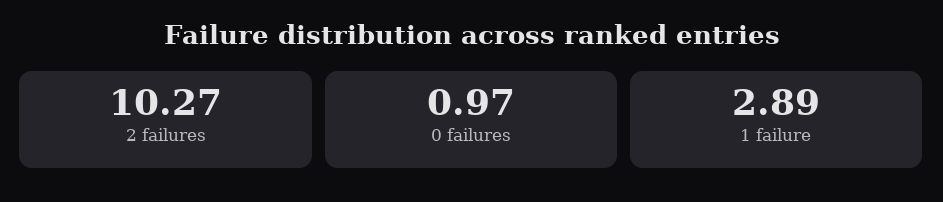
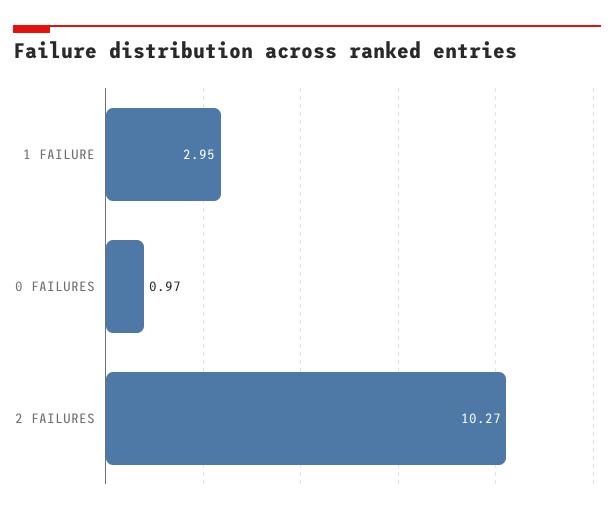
  {
    "2 failures": 10.27,
    "0 failures": 0.97,
-   "1 failure": 2.89
+   "1 failure": 2.95
  }

